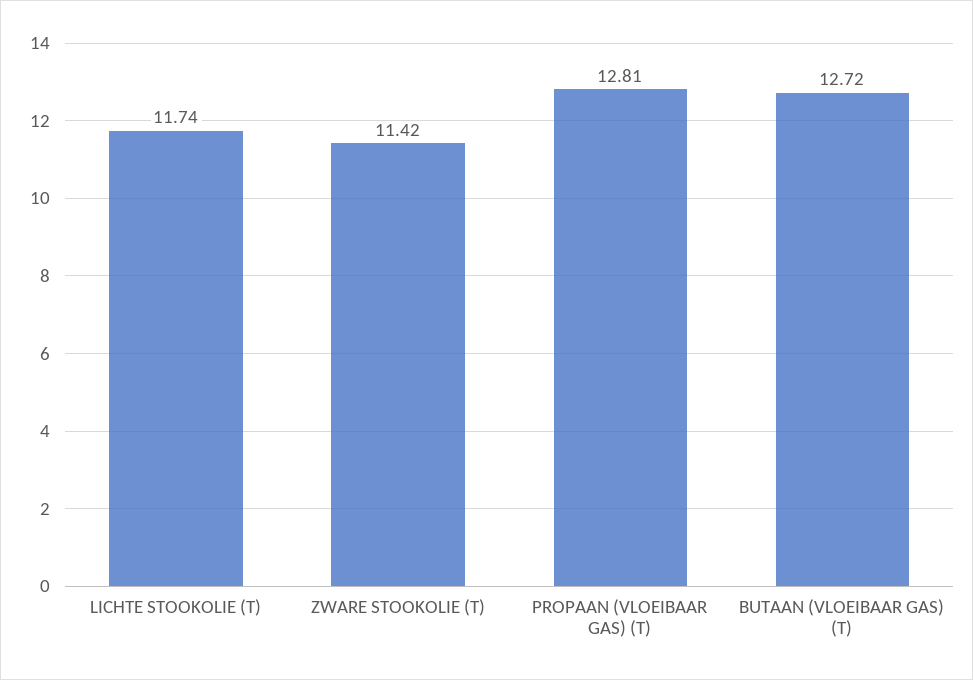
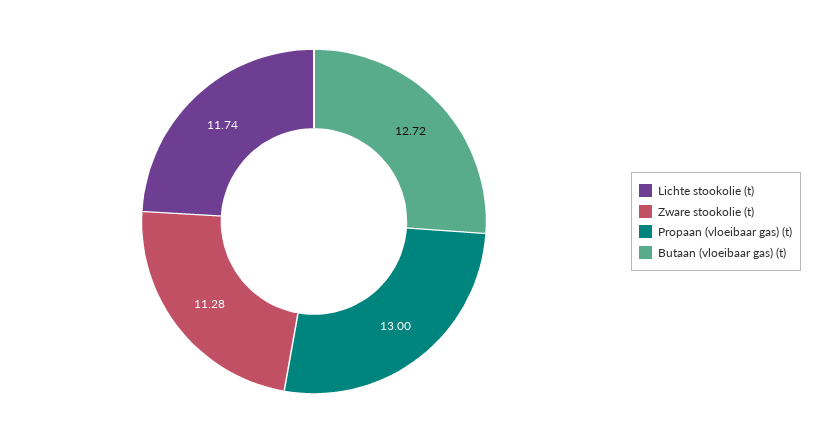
  {
    "LICHTE STOOKOLIE (T)": 11.74,
-   "ZWARE STOOKOLIE (T)": 11.42,
+   "ZWARE STOOKOLIE (T)": 11.28,
-   "PROPAAN (VLOEIBAAR GAS) (T)": 12.81,
+   "PROPAAN (VLOEIBAAR GAS) (T)": 13,
    "BUTAAN (VLOEIBAAR GAS) (T)": 12.72
  }

